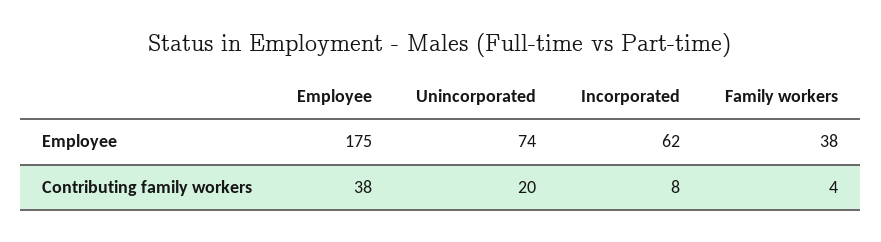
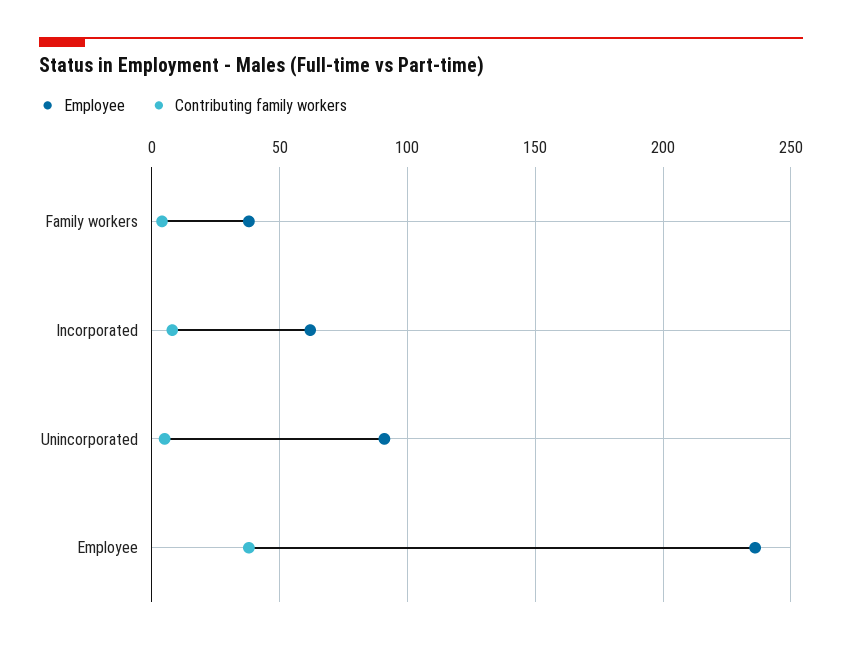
  {
    "Employee": {
-     "Employee": 175,
+     "Employee": 235,
-     "Unincorporated": 74,
+     "Unincorporated": 90,
      "Incorporated": 62,
      "Family workers": 38
    },
    "Contributing family workers": {
      "Employee": 38,
-     "Unincorporated": 20,
+     "Unincorporated": 5,
      "Incorporated": 8,
      "Family workers": 4
    }
  }

